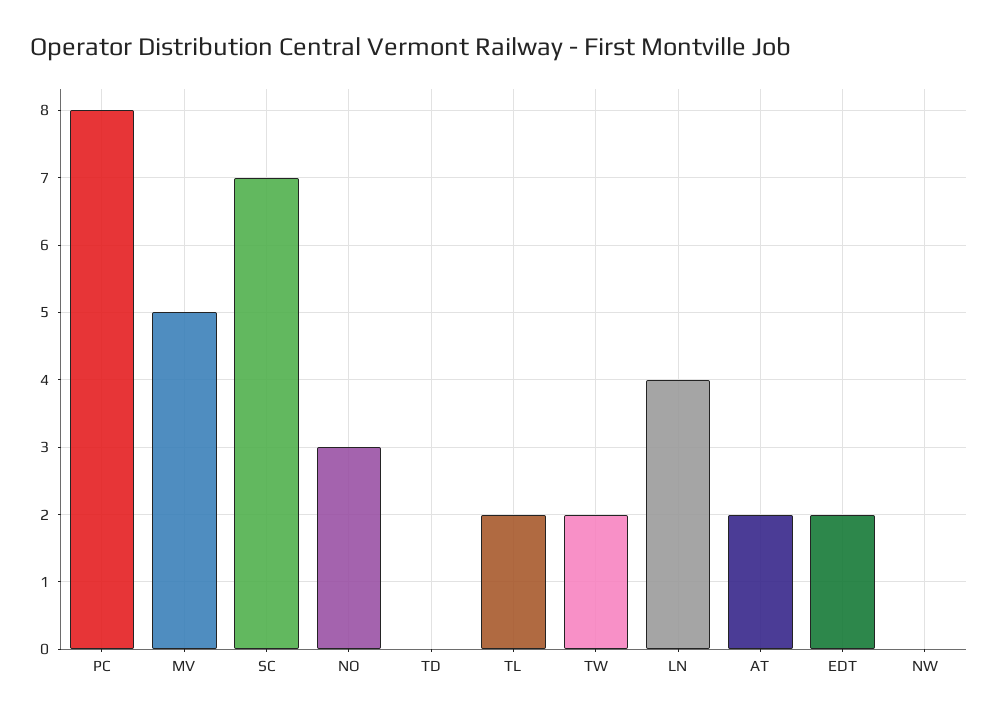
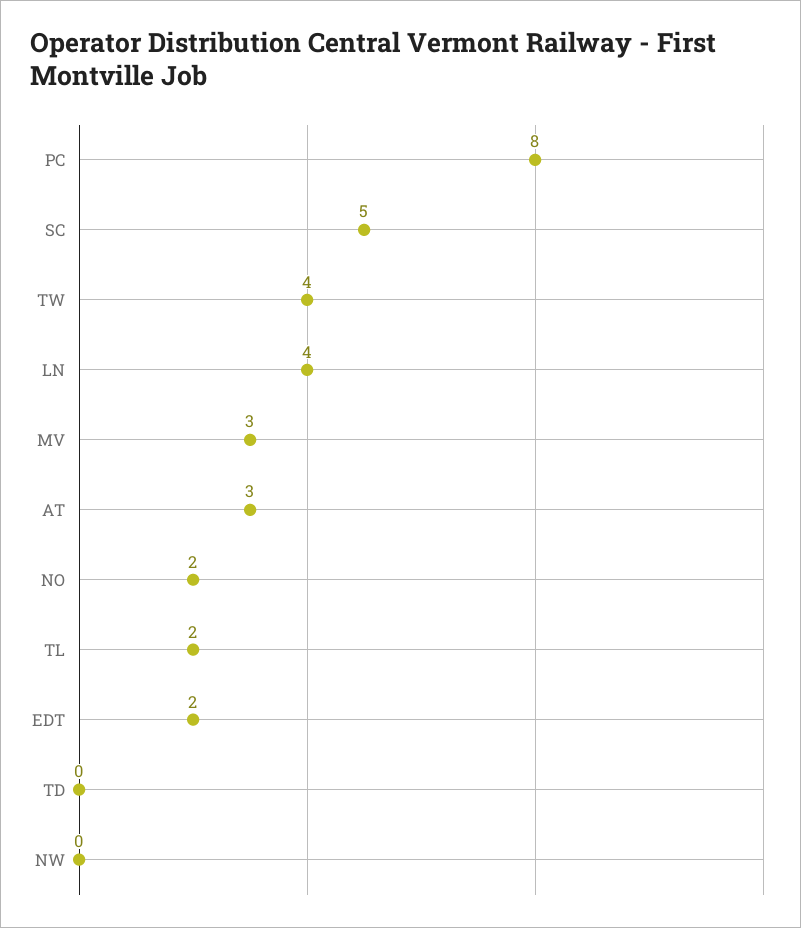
  {
    "PC": 8,
-   "MV": 5,
+   "MV": 3,
-   "SC": 7,
+   "SC": 5,
-   "NO": 3,
+   "NO": 2,
    "TD": 0,
    "TL": 2,
-   "TW": 2,
+   "TW": 4,
    "LN": 4,
-   "AT": 2,
+   "AT": 3,
    "EDT": 2,
    "NW": 0
  }

